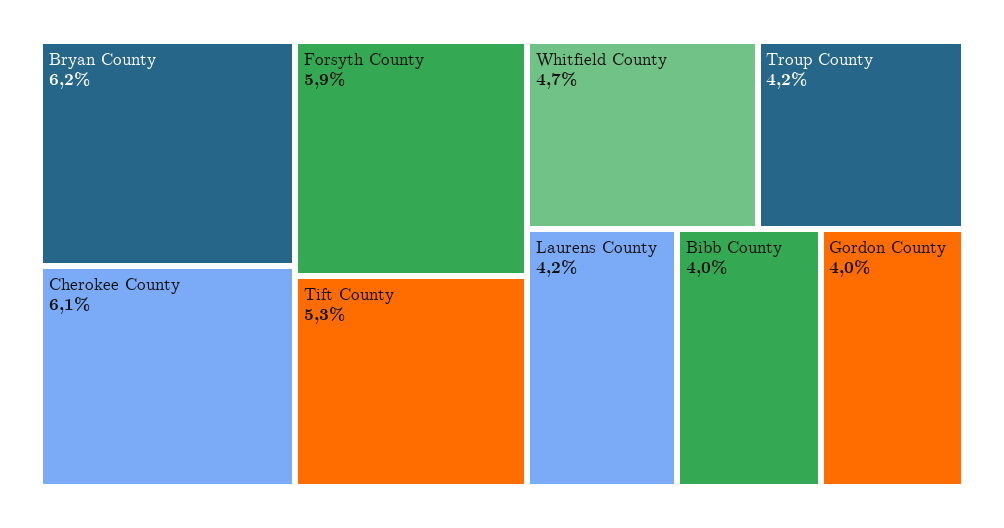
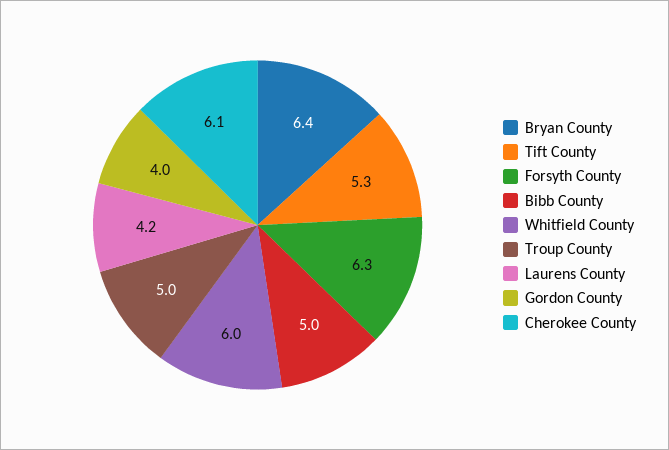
  {
-   "Bryan County": 6.2,
+   "Bryan County": 6.4,
    "Cherokee County": 6.1,
-   "Forsyth County": 5.9,
+   "Forsyth County": 6.3,
    "Tift County": 5.3,
-   "Whitfield County": 4.7,
+   "Whitfield County": 6,
-   "Troup County": 4.2,
+   "Troup County": 5,
    "Laurens County": 4.2,
-   "Bibb County": 4,
+   "Bibb County": 5,
    "Gordon County": 4
  }

